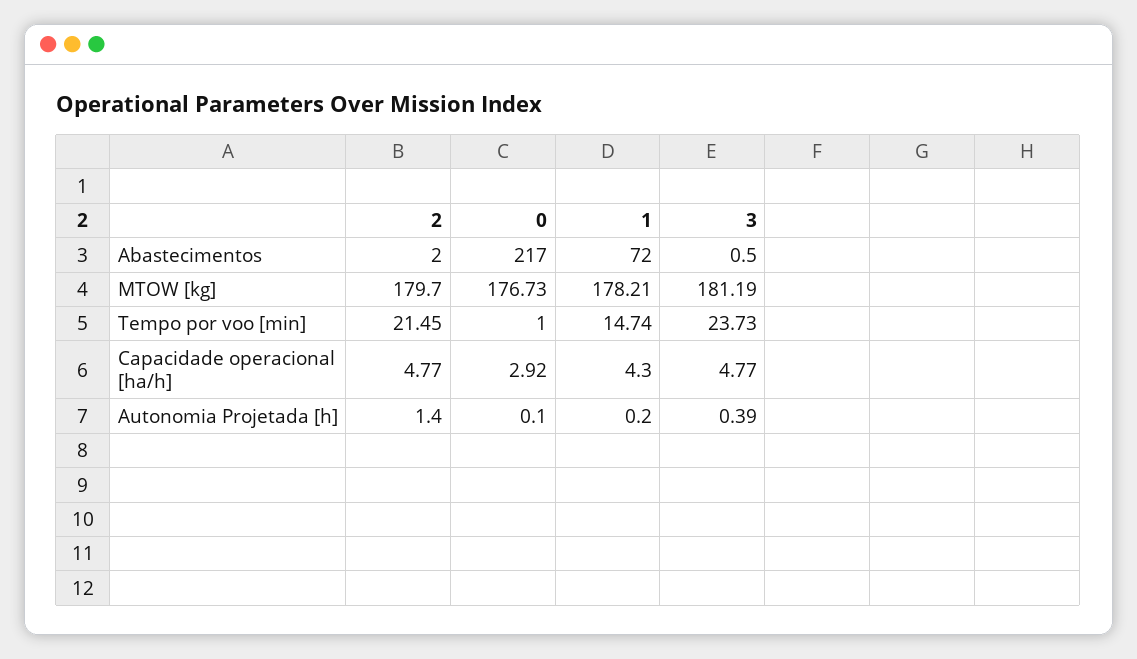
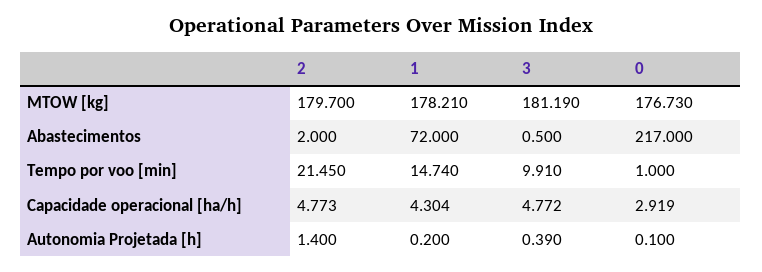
  {
    "2": {
      "Abastecimentos": 2,
      "MTOW [kg]": 179.7,
      "Tempo por voo [min]": 21.45,
      "Capacidade operacional [ha/h]": 4.773,
      "Autonomia Projetada [h]": 1.4
    },
    "0": {
      "Abastecimentos": 217,
      "MTOW [kg]": 176.73,
      "Tempo por voo [min]": 1,
      "Capacidade operacional [ha/h]": 2.919,
      "Autonomia Projetada [h]": 0.1
    },
    "1": {
      "Abastecimentos": 72,
      "MTOW [kg]": 178.21,
      "Tempo por voo [min]": 14.74,
      "Capacidade operacional [ha/h]": 4.304,
      "Autonomia Projetada [h]": 0.2
    },
    "3": {
      "Abastecimentos": 0.5,
      "MTOW [kg]": 181.19,
-     "Tempo por voo [min]": 23.73,
+     "Tempo por voo [min]": 9.91,
      "Capacidade operacional [ha/h]": 4.772,
      "Autonomia Projetada [h]": 0.39
    }
  }

